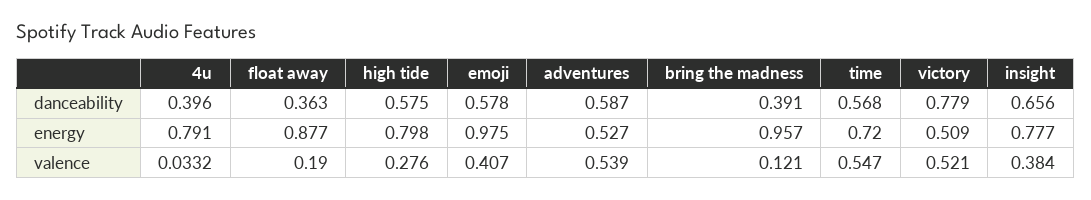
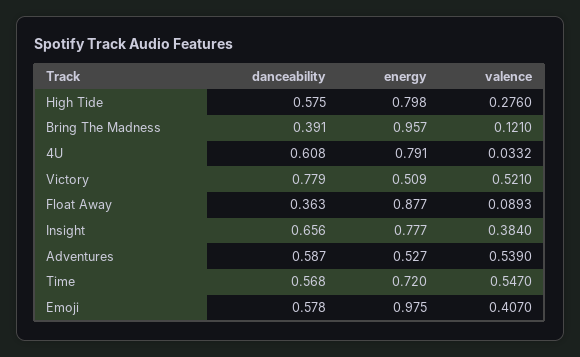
  {
    "4u": {
-     "danceability": 0.396,
+     "danceability": 0.608,
      "energy": 0.791,
      "valence": 0.0332
    },
    "float away": {
      "danceability": 0.363,
      "energy": 0.877,
-     "valence": 0.19
+     "valence": 0.0893
    },
    "high tide": {
      "danceability": 0.575,
      "energy": 0.798,
      "valence": 0.276
    },
    "emoji": {
      "danceability": 0.578,
      "energy": 0.975,
      "valence": 0.407
    },
    "adventures": {
      "danceability": 0.587,
      "energy": 0.527,
      "valence": 0.539
    },
    "bring the madness": {
      "danceability": 0.391,
      "energy": 0.957,
      "valence": 0.121
    },
    "time": {
      "danceability": 0.568,
      "energy": 0.72,
      "valence": 0.547
    },
    "victory": {
      "danceability": 0.779,
      "energy": 0.509,
      "valence": 0.521
    },
    "insight": {
      "danceability": 0.656,
      "energy": 0.777,
      "valence": 0.384
    }
  }

